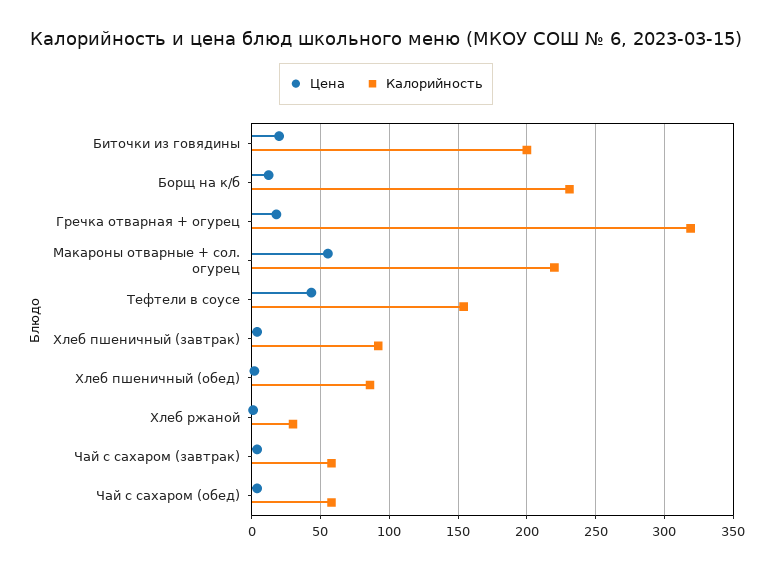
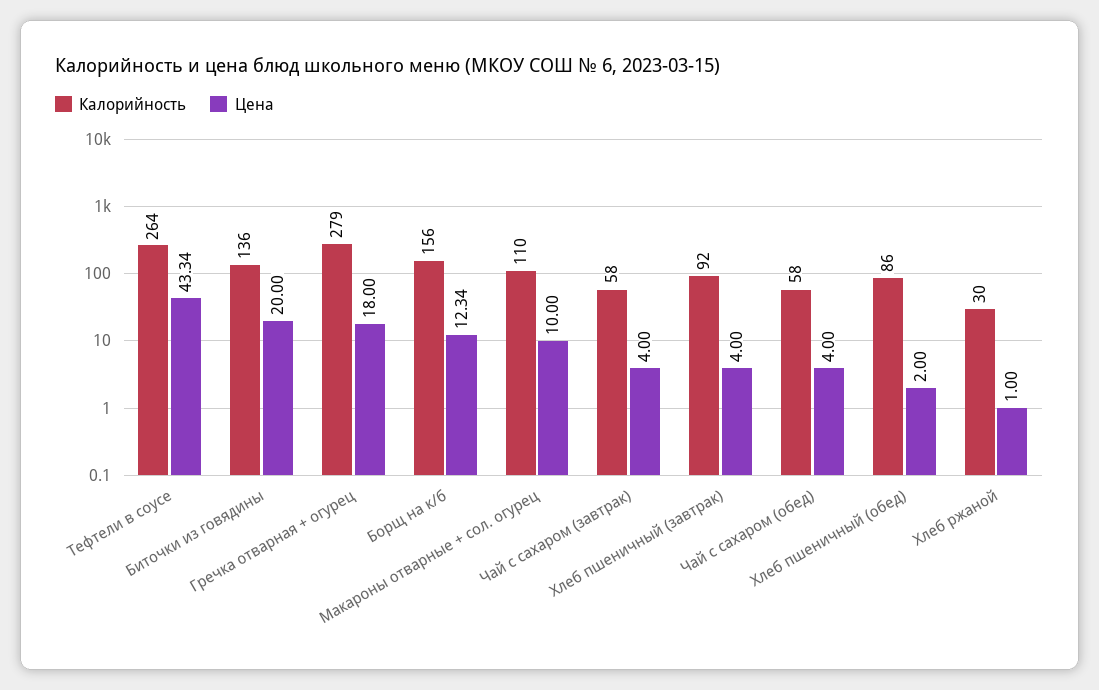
  {
    "Цена": {
      "Биточки из говядины": 20,
      "Борщ на к/б": 12.34,
      "Гречка отварная + огурец": 18,
-     "Макароны отварные + сол. огурец": 55,
+     "Макароны отварные + сол. огурец": 10,
      "Тефтели в соусе": 43.34,
      "Хлеб пшеничный (завтрак)": 4,
      "Хлеб пшеничный (обед)": 2,
      "Хлеб ржаной": 1,
      "Чай с сахаром (завтрак)": 4,
      "Чай с сахаром (обед)": 4
    },
    "Калорийность": {
-     "Биточки из говядины": 200,
+     "Биточки из говядины": 136,
-     "Борщ на к/б": 230,
+     "Борщ на к/б": 156,
-     "Гречка отварная + огурец": 320,
+     "Гречка отварная + огурец": 279,
-     "Макароны отварные + сол. огурец": 220,
+     "Макароны отварные + сол. огурец": 110,
-     "Тефтели в соусе": 155,
+     "Тефтели в соусе": 264,
      "Хлеб пшеничный (завтрак)": 92,
      "Хлеб пшеничный (обед)": 86,
      "Хлеб ржаной": 30,
      "Чай с сахаром (завтрак)": 58,
      "Чай с сахаром (обед)": 58
    }
  }

